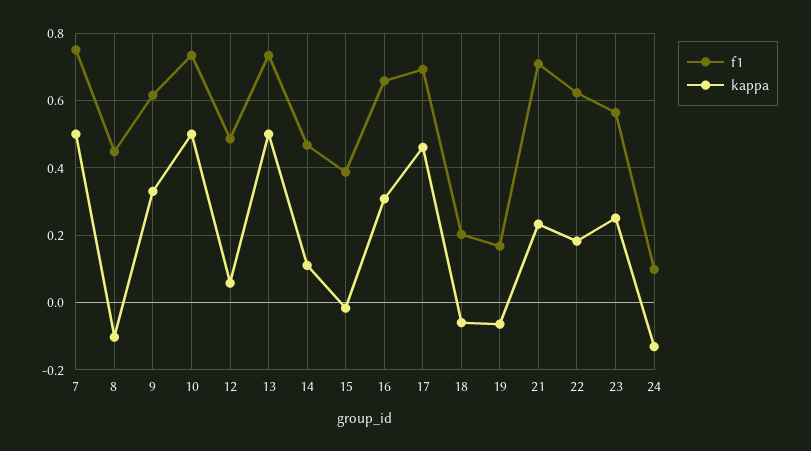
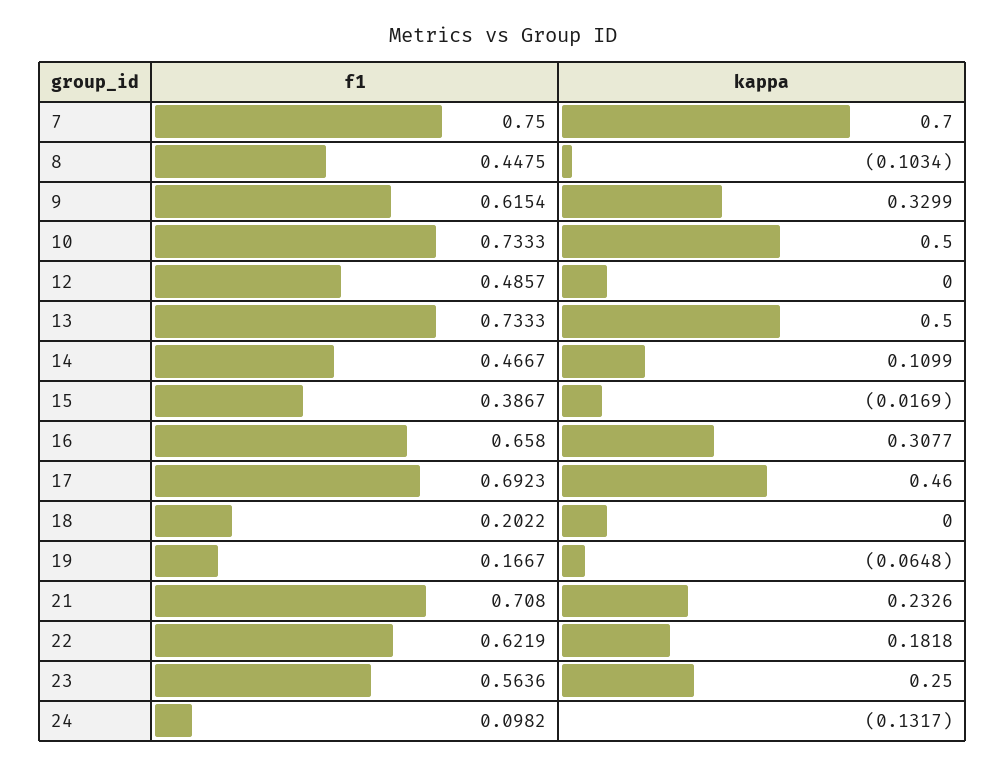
  {
    "f1": {
      "7": 0.75,
      "8": 0.4475,
      "9": 0.6154,
      "10": 0.7333,
      "12": 0.4857,
      "13": 0.7333,
      "14": 0.4667,
      "15": 0.3867,
      "16": 0.658,
      "17": 0.6923,
      "18": 0.2022,
      "19": 0.1667,
      "21": 0.708,
      "22": 0.6219,
      "23": 0.5636,
      "24": 0.0982
    },
    "kappa": {
-     "7": 0.5,
+     "7": 0.7,
      "8": -0.1034,
      "9": 0.3299,
      "10": 0.5,
-     "12": 0.06,
+     "12": 0,
      "13": 0.5,
      "14": 0.1099,
      "15": -0.0169,
      "16": 0.3077,
      "17": 0.46,
-     "18": -0.06,
+     "18": 0,
      "19": -0.0648,
      "21": 0.2326,
      "22": 0.1818,
      "23": 0.25,
      "24": -0.1317
    }
  }

